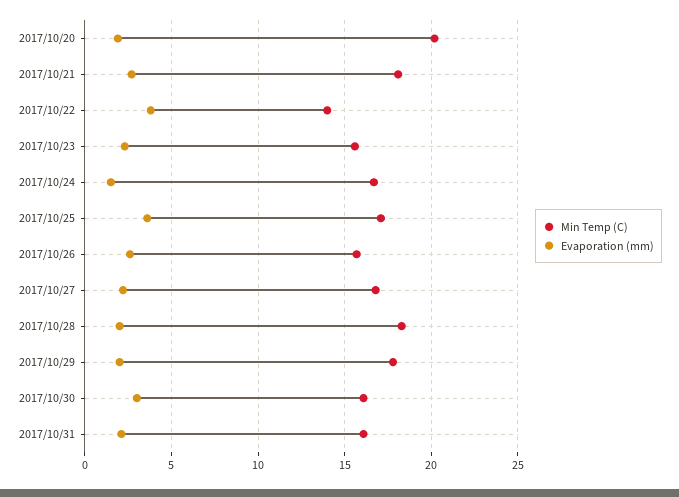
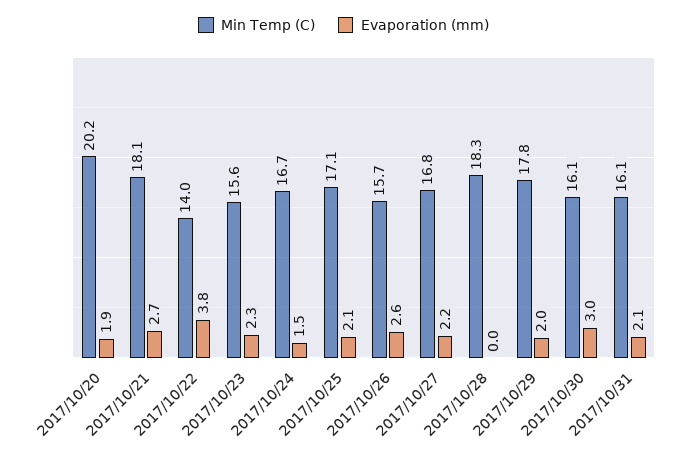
  {
    "Min Temp (C)": {
      "2017/10/20": 20.2,
      "2017/10/21": 18.1,
      "2017/10/22": 14,
      "2017/10/23": 15.6,
      "2017/10/24": 16.7,
      "2017/10/25": 17.1,
      "2017/10/26": 15.7,
      "2017/10/27": 16.8,
      "2017/10/28": 18.3,
      "2017/10/29": 17.8,
      "2017/10/30": 16.1,
      "2017/10/31": 16.1
    },
    "Evaporation (mm)": {
      "2017/10/20": 1.9,
      "2017/10/21": 2.7,
      "2017/10/22": 3.8,
      "2017/10/23": 2.3,
      "2017/10/24": 1.5,
-     "2017/10/25": 3.5,
+     "2017/10/25": 2.1,
      "2017/10/26": 2.6,
      "2017/10/27": 2.2,
-     "2017/10/28": 2,
+     "2017/10/28": 0,
      "2017/10/29": 2,
      "2017/10/30": 3,
      "2017/10/31": 2.1
    }
  }

